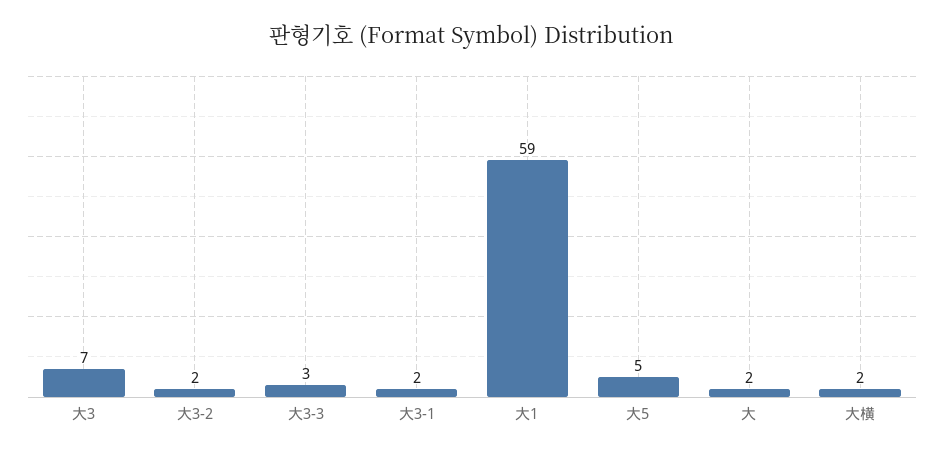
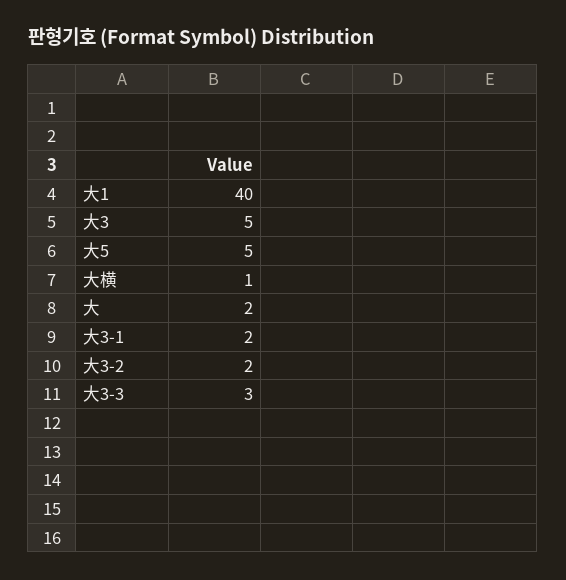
  {
-   "大3": 7,
+   "大3": 5,
    "大3-2": 2,
    "大3-3": 3,
    "大3-1": 2,
-   "大1": 59,
+   "大1": 40,
    "大5": 5,
    "大": 2,
-   "大横": 2
+   "大横": 1
  }

